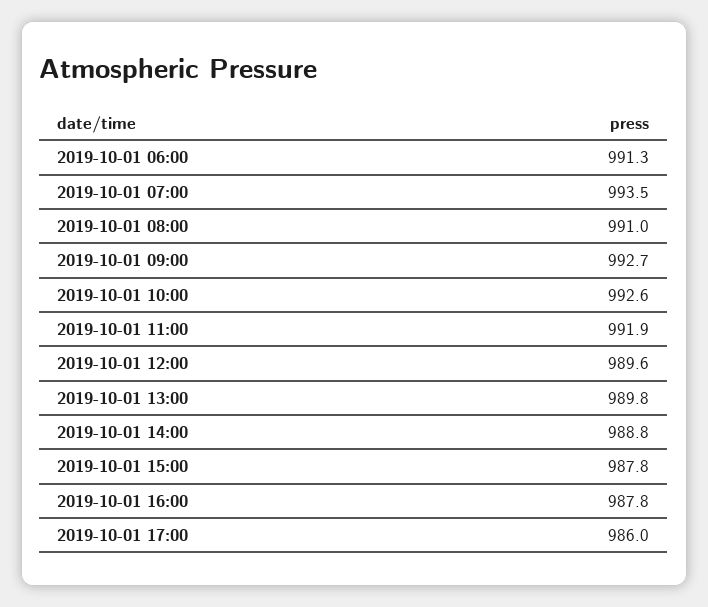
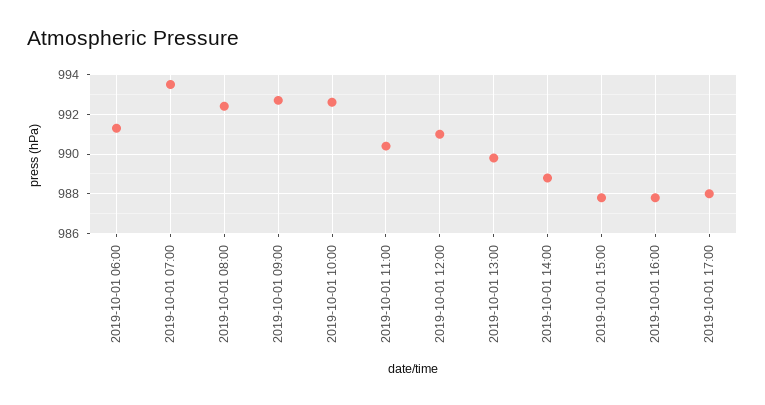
  {
    "2019-10-01 06:00": 991.3,
    "2019-10-01 07:00": 993.5,
-   "2019-10-01 08:00": 991,
+   "2019-10-01 08:00": 992.5,
    "2019-10-01 09:00": 992.7,
    "2019-10-01 10:00": 992.6,
-   "2019-10-01 11:00": 991.9,
+   "2019-10-01 11:00": 990.5,
-   "2019-10-01 12:00": 989.6,
+   "2019-10-01 12:00": 991,
    "2019-10-01 13:00": 989.8,
    "2019-10-01 14:00": 988.8,
    "2019-10-01 15:00": 987.8,
    "2019-10-01 16:00": 987.8,
-   "2019-10-01 17:00": 986
+   "2019-10-01 17:00": 988
  }

